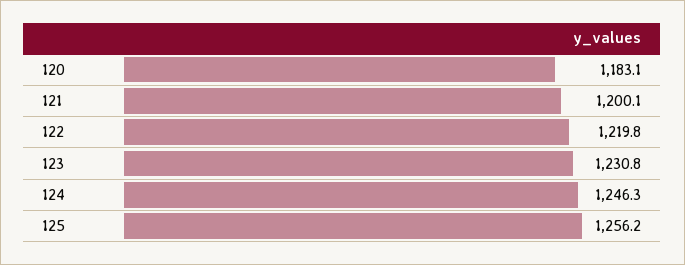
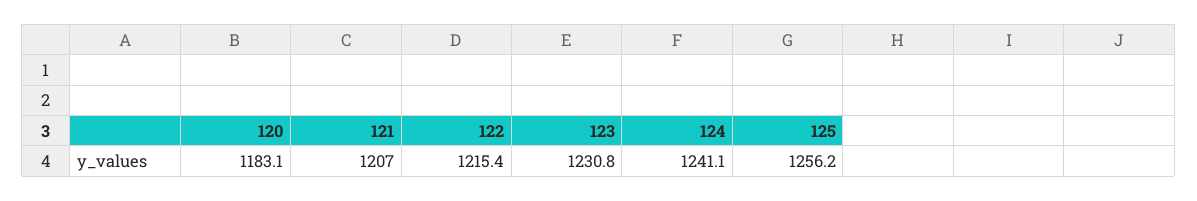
  {
    "120": 1183.1,
-   "121": 1200.1,
+   "121": 1207,
-   "122": 1219.8,
+   "122": 1215.4,
    "123": 1230.8,
-   "124": 1246.3,
+   "124": 1241.1,
    "125": 1256.2
  }

